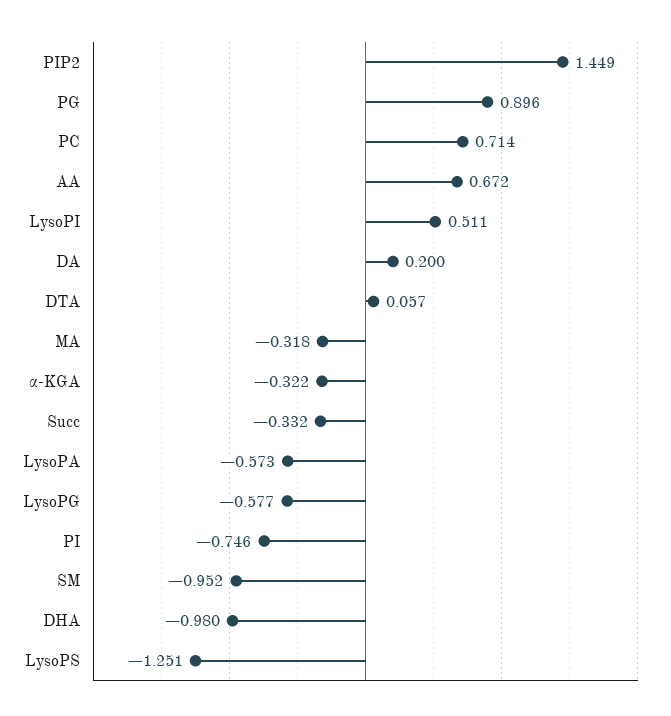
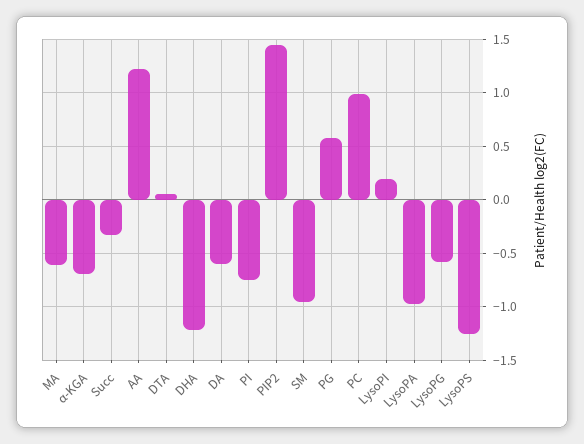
  {
    "PIP2": 1.449,
-   "PG": 0.896,
+   "PG": 0.6,
-   "PC": 0.714,
+   "PC": 1,
-   "AA": 0.672,
+   "AA": 1.2,
-   "LysoPI": 0.511,
+   "LysoPI": 0.2,
-   "DA": 0.2,
+   "DA": -0.6,
    "DTA": 0.057,
-   "MA": -0.318,
+   "MA": -0.6,
-   "α-KGA": -0.322,
+   "α-KGA": -0.7,
    "Succ": -0.332,
-   "LysoPA": -0.573,
+   "LysoPA": -1,
    "LysoPG": -0.577,
    "PI": -0.746,
    "SM": -0.952,
-   "DHA": -0.98,
+   "DHA": -1.2,
    "LysoPS": -1.251
  }

